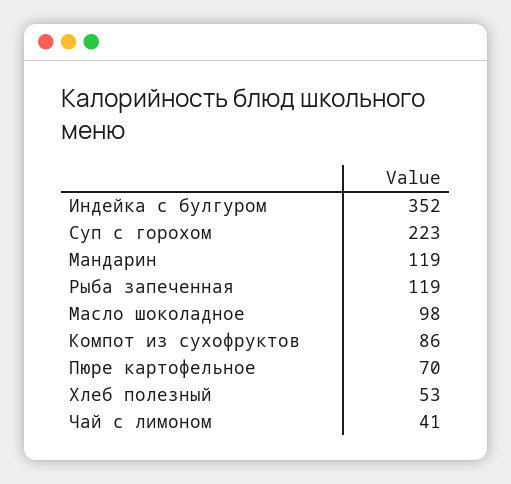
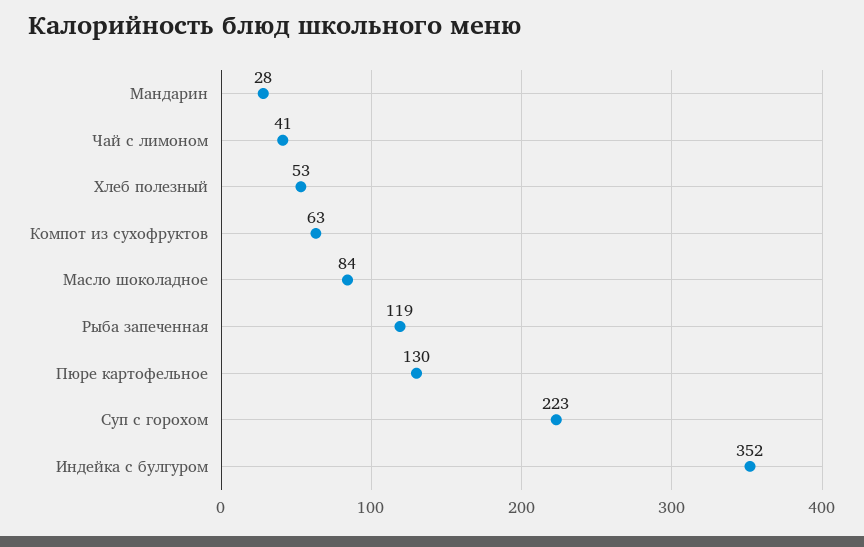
  {
    "Индейка с булгуром": 352,
    "Суп с горохом": 223,
-   "Мандарин": 119,
+   "Мандарин": 28,
    "Рыба запеченная": 119,
-   "Масло шоколадное": 98,
+   "Масло шоколадное": 84,
-   "Компот из сухофруктов": 86,
+   "Компот из сухофруктов": 63,
-   "Пюре картофельное": 70,
+   "Пюре картофельное": 130,
    "Хлеб полезный": 53,
    "Чай с лимоном": 41
  }

